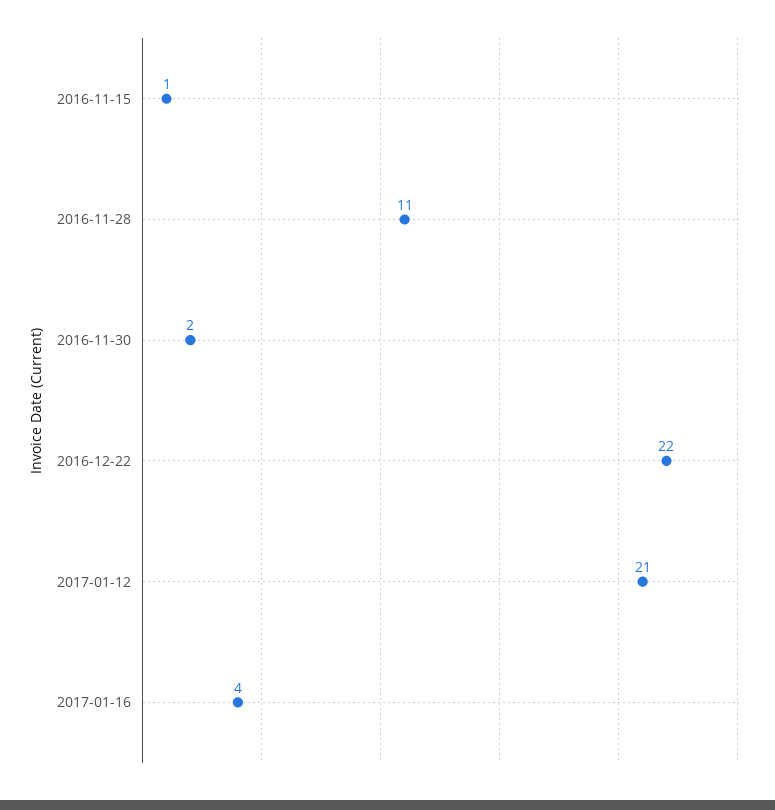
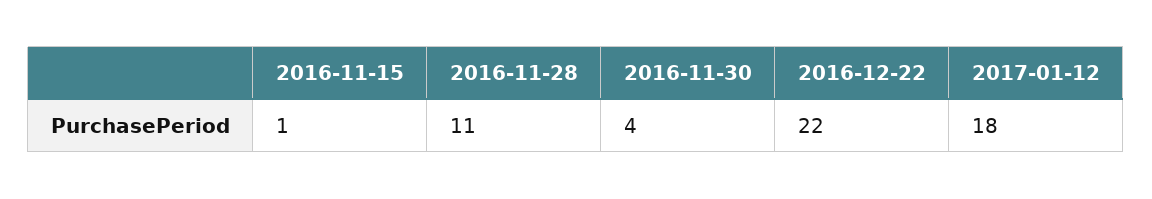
  {
    "2016-11-15": 1,
    "2016-11-28": 11,
-   "2016-11-30": 2,
+   "2016-11-30": 4,
    "2016-12-22": 22,
-   "2017-01-12": 21,
+   "2017-01-12": 18
-   "2017-01-16": 4
  }

